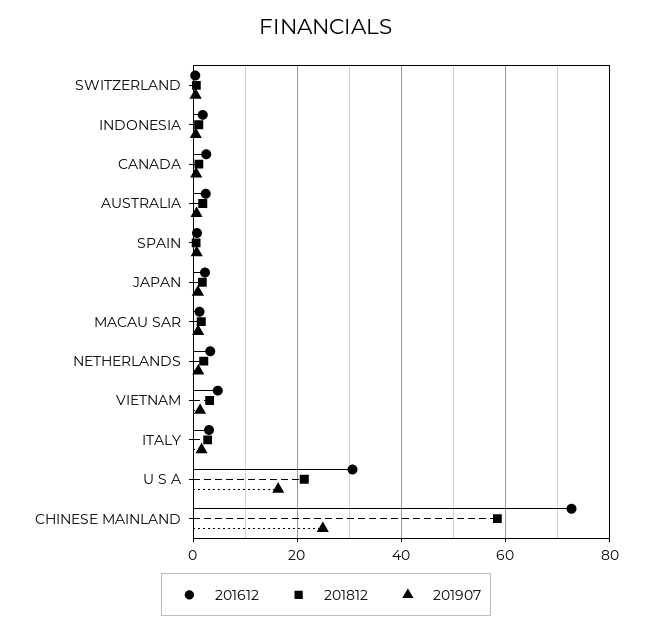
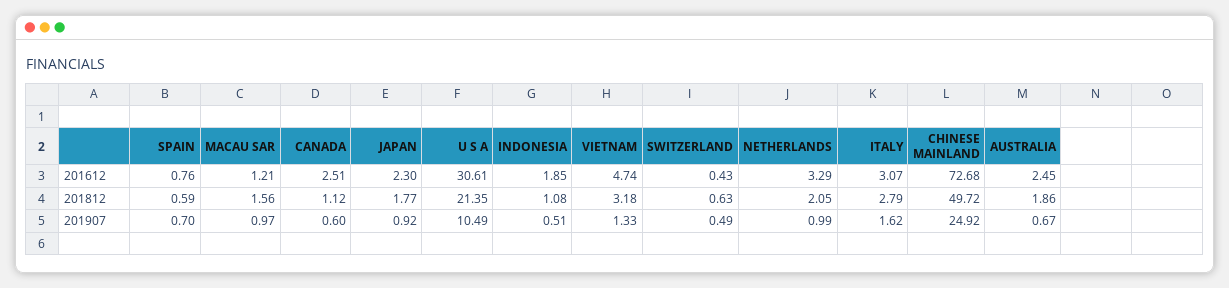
  {
    "201612": {
      "SWITZERLAND": 0.43,
      "INDONESIA": 1.85,
      "CANADA": 2.51,
      "AUSTRALIA": 2.45,
      "SPAIN": 0.76,
      "JAPAN": 2.3,
      "MACAU SAR": 1.21,
      "NETHERLANDS": 3.29,
      "VIETNAM": 4.74,
      "ITALY": 3.07,
      "U S A": 30.61,
      "CHINESE MAINLAND": 72.68
    },
    "201812": {
      "SWITZERLAND": 0.63,
      "INDONESIA": 1.08,
      "CANADA": 1.12,
      "AUSTRALIA": 1.86,
      "SPAIN": 0.59,
      "JAPAN": 1.77,
      "MACAU SAR": 1.56,
      "NETHERLANDS": 2.05,
      "VIETNAM": 3.18,
      "ITALY": 2.79,
      "U S A": 21.35,
-     "CHINESE MAINLAND": 58
+     "CHINESE MAINLAND": 49.72
    },
    "201907": {
      "SWITZERLAND": 0.49,
      "INDONESIA": 0.51,
      "CANADA": 0.6,
      "AUSTRALIA": 0.67,
      "SPAIN": 0.7,
      "JAPAN": 0.92,
      "MACAU SAR": 0.97,
      "NETHERLANDS": 0.99,
      "VIETNAM": 1.33,
      "ITALY": 1.62,
-     "U S A": 16,
+     "U S A": 10.49,
      "CHINESE MAINLAND": 24.92
    }
  }

